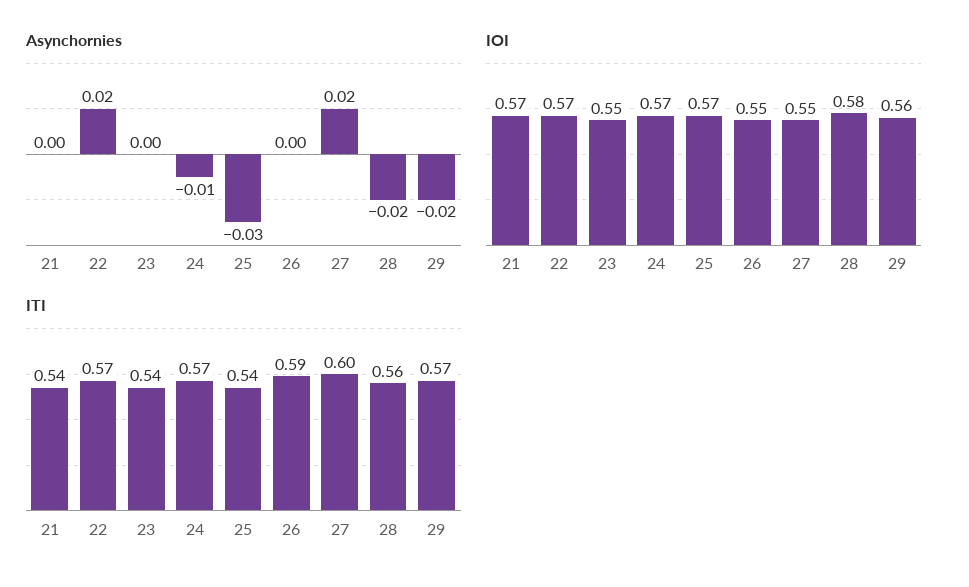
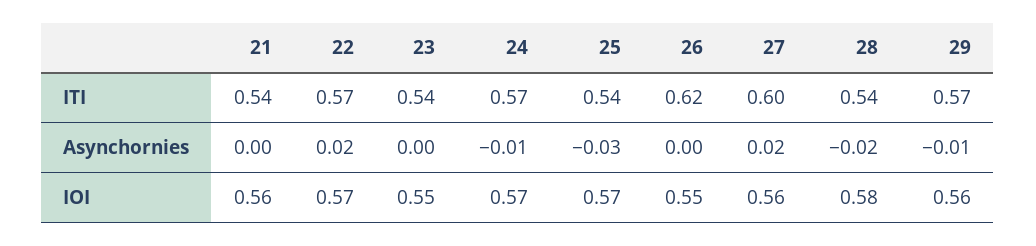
  {
    "Asynchornies": {
      "21": 0,
      "22": 0.02,
      "23": 0,
      "24": -0.01,
      "25": -0.03,
      "26": 0,
      "27": 0.02,
      "28": -0.02,
-     "29": -0.02
+     "29": -0.01
    },
    "IOI": {
-     "21": 0.57,
+     "21": 0.56,
      "22": 0.57,
      "23": 0.55,
      "24": 0.57,
      "25": 0.57,
      "26": 0.55,
-     "27": 0.55,
+     "27": 0.56,
      "28": 0.58,
      "29": 0.56
    },
    "ITI": {
      "21": 0.54,
      "22": 0.57,
      "23": 0.54,
      "24": 0.57,
      "25": 0.54,
-     "26": 0.59,
+     "26": 0.62,
      "27": 0.6,
-     "28": 0.56,
+     "28": 0.54,
      "29": 0.57
    }
  }

